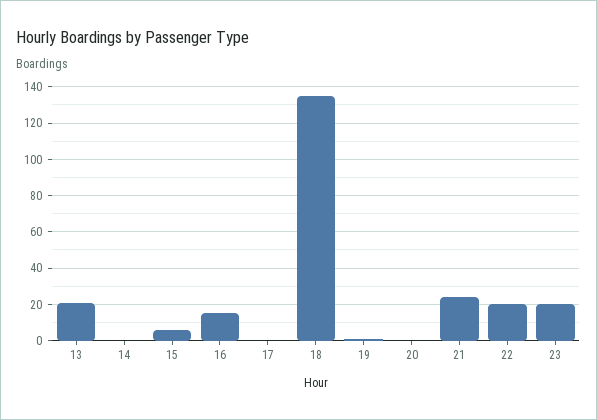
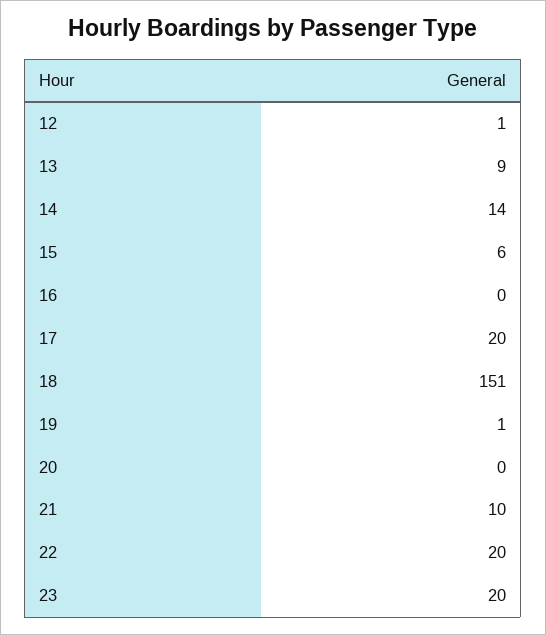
  {
-   "13": 20,
+   "13": 9,
-   "14": 0,
+   "14": 14,
    "15": 6,
-   "16": 15,
+   "16": 0,
-   "17": 0,
+   "17": 20,
-   "18": 135,
+   "18": 151,
    "19": 1,
    "20": 0,
-   "21": 25,
+   "21": 10,
    "22": 20,
-   "23": 20
+   "23": 20,
+   "12": 1
  }

